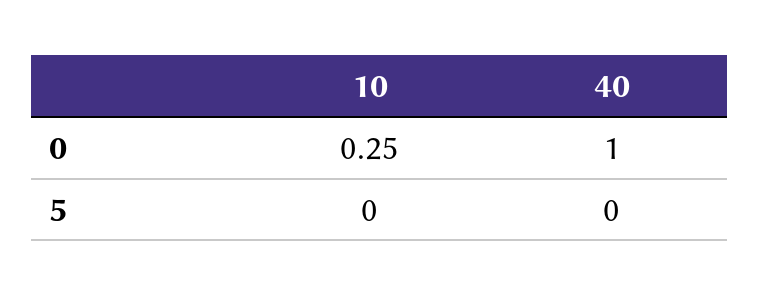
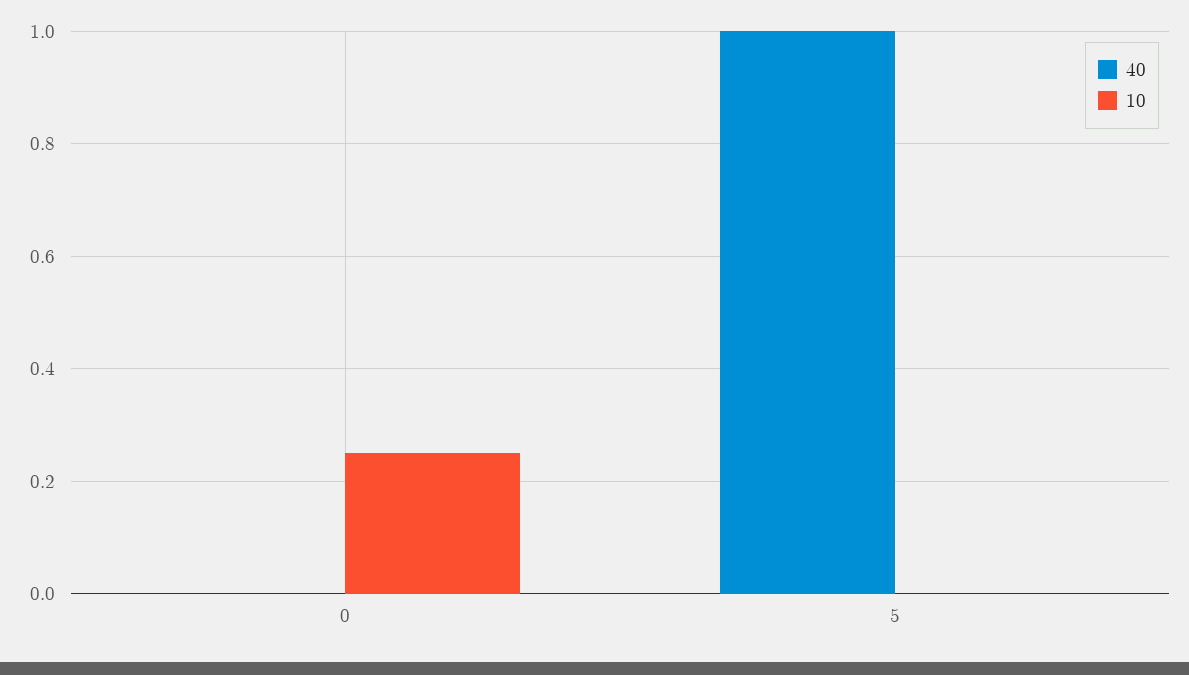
  {
    "10": {
      "0": 0.25,
      "5": 0
    },
    "40": {
-     "0": 1,
+     "0": 0,
-     "5": 0
+     "5": 1
    }
  }

